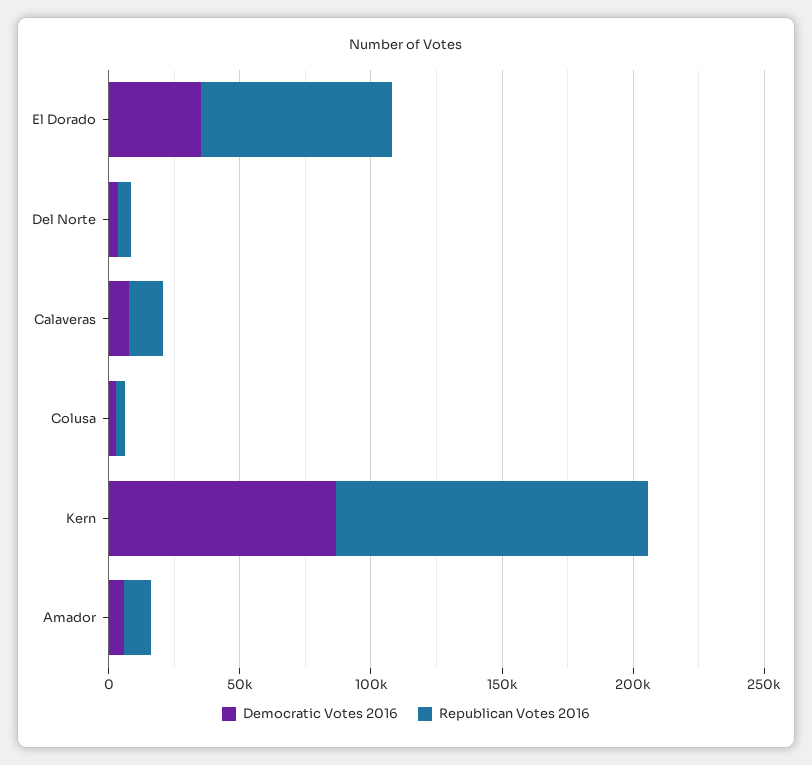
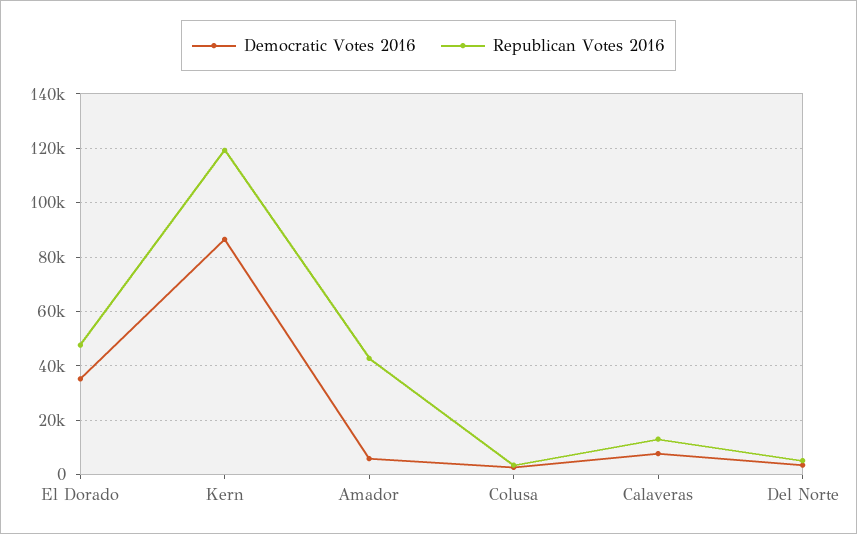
  {
    "Democratic Votes 2016": {
      "El Dorado": 35000,
      "Del Norte": 2500,
      "Calaveras": 7500,
      "Colusa": 2500,
      "Kern": 87500,
      "Amador": 5000
    },
    "Republican Votes 2016": {
-     "El Dorado": 70000,
+     "El Dorado": 47500,
      "Del Norte": 5000,
      "Calaveras": 12500,
      "Colusa": 2500,
      "Kern": 120000,
-     "Amador": 10000
+     "Amador": 42500
    }
  }

